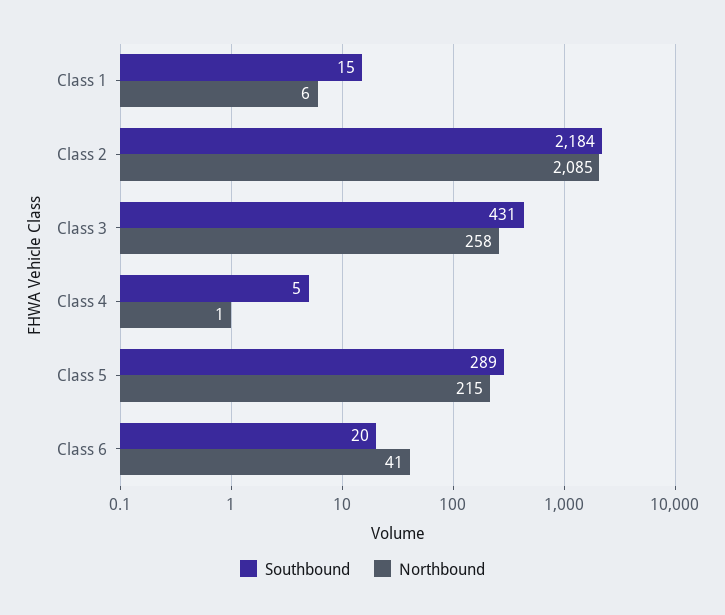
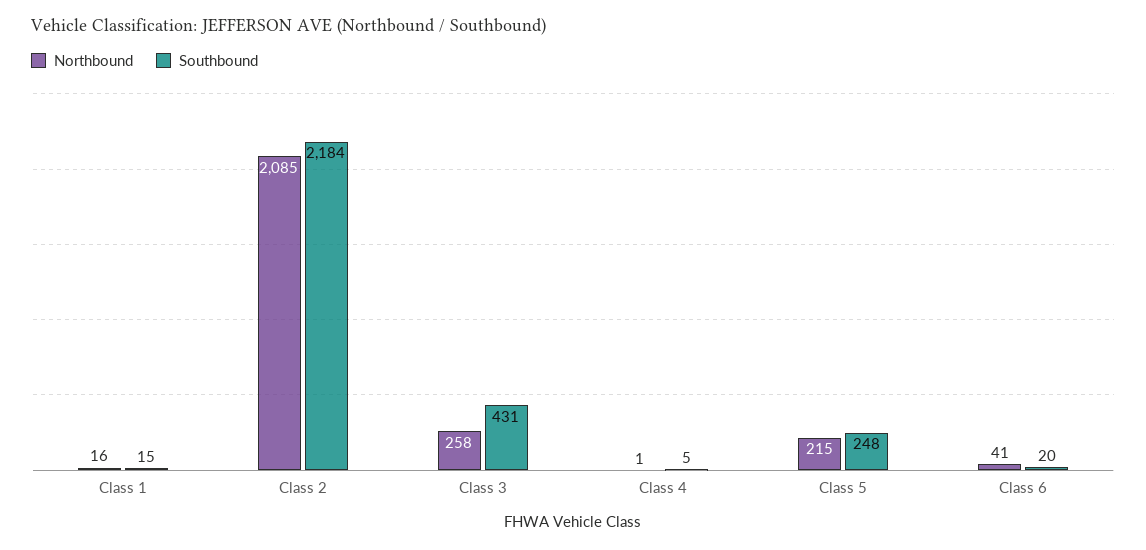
  {
    "Southbound": {
      "Class 1": 15,
      "Class 2": 2184,
      "Class 3": 431,
      "Class 4": 5,
-     "Class 5": 289,
+     "Class 5": 248,
      "Class 6": 20
    },
    "Northbound": {
-     "Class 1": 6,
+     "Class 1": 16,
      "Class 2": 2085,
      "Class 3": 258,
      "Class 4": 1,
      "Class 5": 215,
      "Class 6": 41
    }
  }

